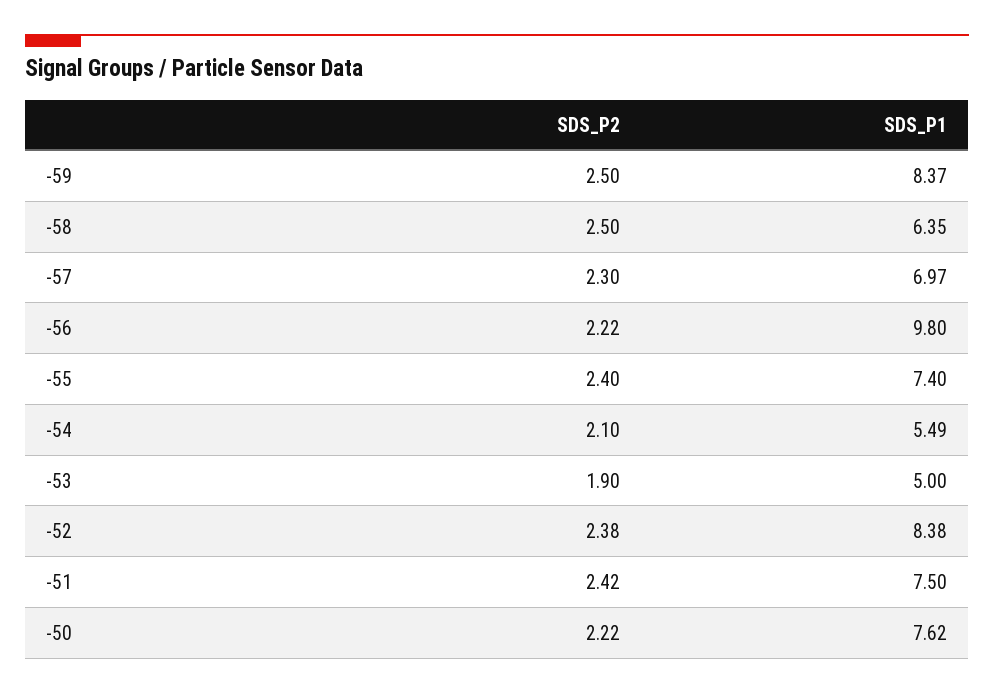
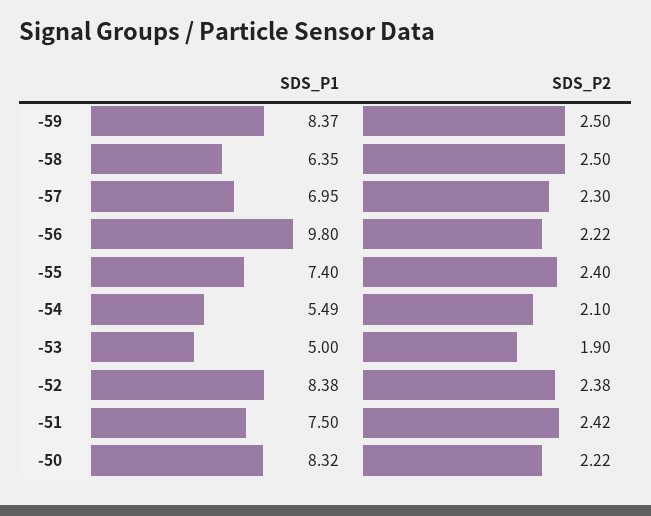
  {
    "SDS_P2": {
      "-59": 2.5,
      "-58": 2.5,
      "-57": 2.3,
      "-56": 2.22,
      "-55": 2.4,
      "-54": 2.1,
      "-53": 1.9,
      "-52": 2.38,
      "-51": 2.42,
      "-50": 2.22
    },
    "SDS_P1": {
      "-59": 8.37,
      "-58": 6.35,
-     "-57": 6.97,
+     "-57": 6.95,
      "-56": 9.8,
      "-55": 7.4,
      "-54": 5.49,
      "-53": 5,
      "-52": 8.38,
      "-51": 7.5,
-     "-50": 7.62
+     "-50": 8.32
    }
  }

